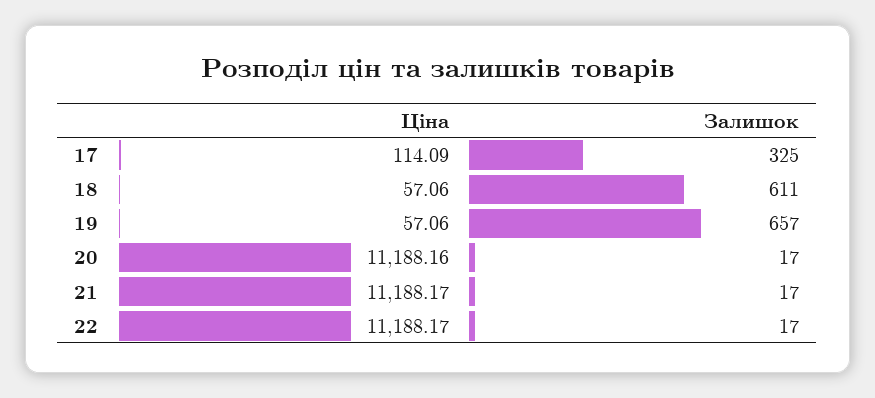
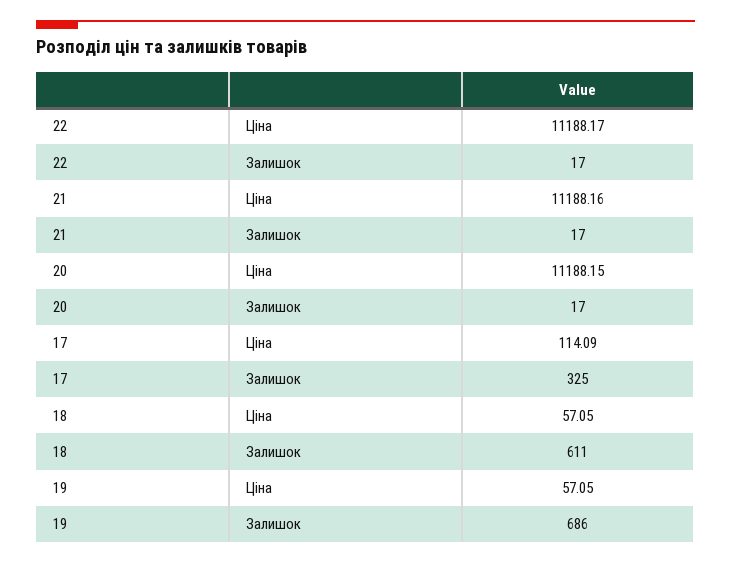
  {
    "Ціна": {
      "17": 114.09,
-     "18": 57.06,
+     "18": 57.05,
-     "19": 57.06,
+     "19": 57.05,
-     "20": 11188.16,
+     "20": 11188.15,
-     "21": 11188.17,
+     "21": 11188.16,
      "22": 11188.17
    },
    "Залишок": {
      "17": 325,
      "18": 611,
-     "19": 657,
+     "19": 686,
      "20": 17,
      "21": 17,
      "22": 17
    }
  }

